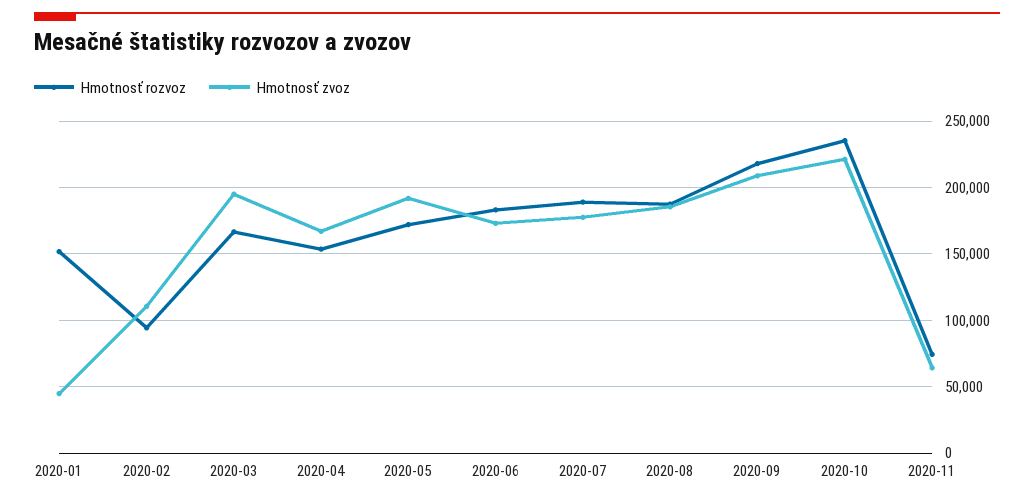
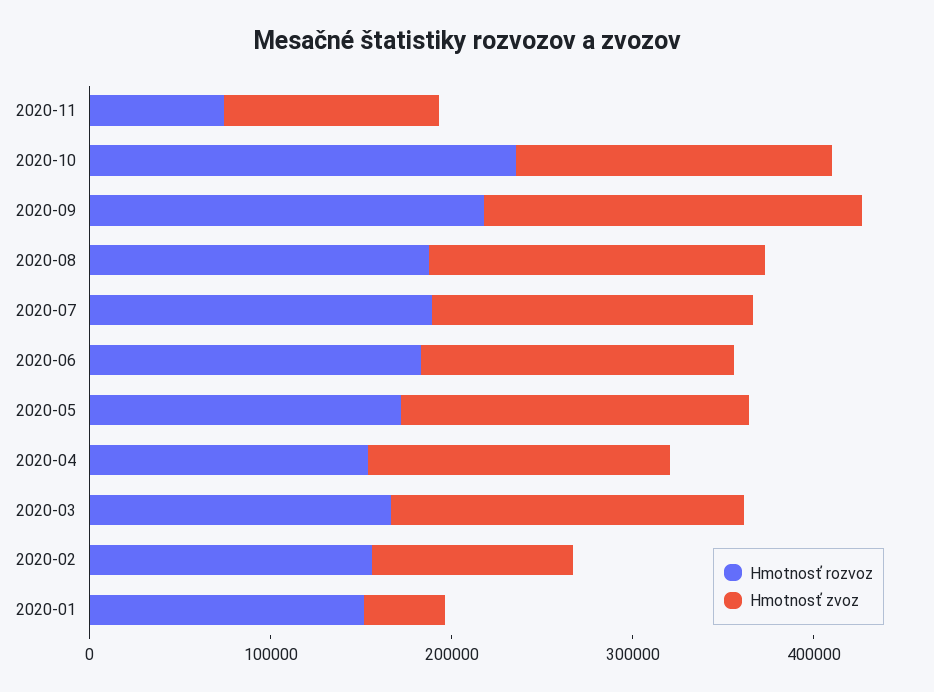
  {
    "Hmotnosť rozvoz": {
      "2020-01": 150000,
-     "2020-02": 95000,
+     "2020-02": 160000,
      "2020-03": 165000,
      "2020-04": 155000,
      "2020-05": 170000,
      "2020-06": 185000,
      "2020-07": 190000,
      "2020-08": 190000,
      "2020-09": 220000,
      "2020-10": 235000,
      "2020-11": 75000
    },
    "Hmotnosť zvoz": {
      "2020-01": 45000,
      "2020-02": 110000,
      "2020-03": 195000,
      "2020-04": 165000,
      "2020-05": 190000,
      "2020-06": 175000,
      "2020-07": 180000,
      "2020-08": 185000,
      "2020-09": 210000,
-     "2020-10": 220000,
+     "2020-10": 180000,
-     "2020-11": 65000
+     "2020-11": 120000
    }
  }

